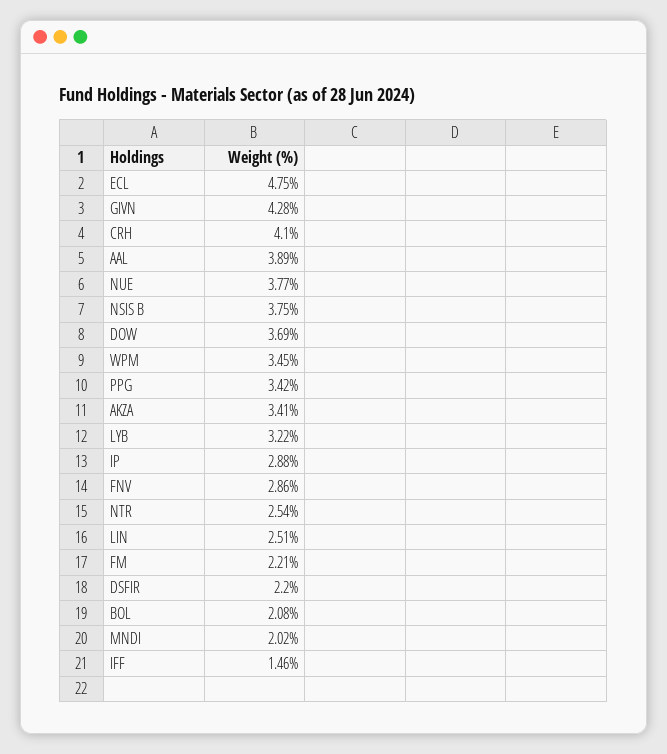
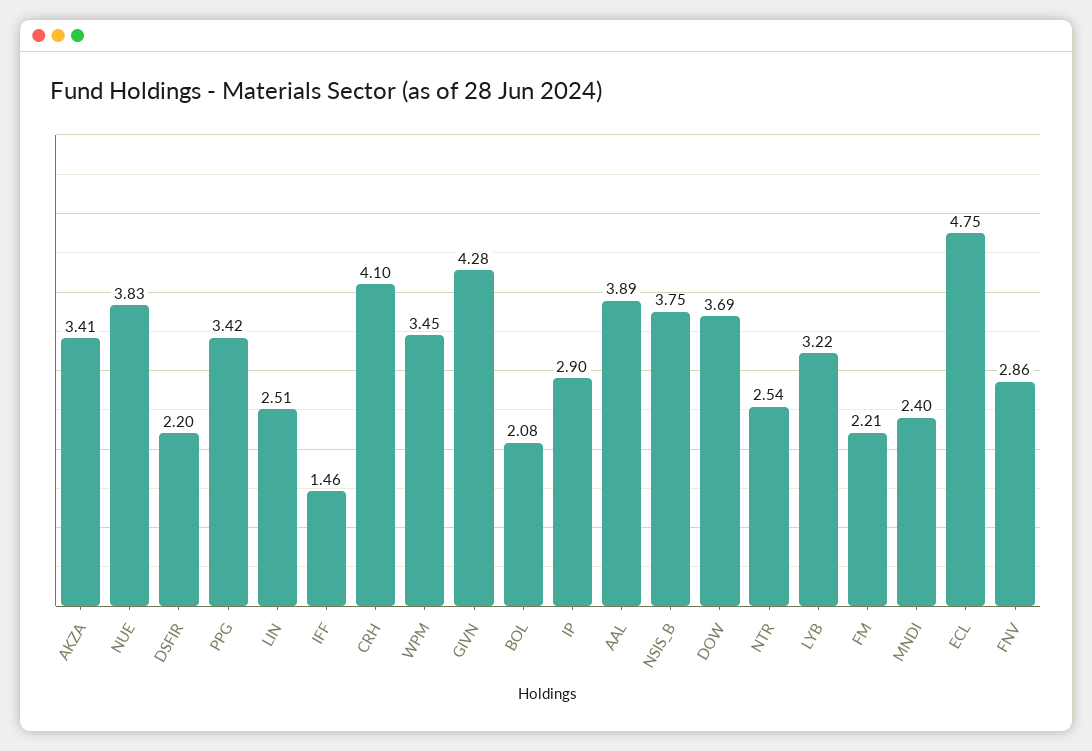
  {
    "ECL": 4.75,
    "GIVN": 4.28,
    "CRH": 4.1,
    "AAL": 3.89,
-   "NUE": 3.77,
+   "NUE": 3.83,
    "NSIS B": 3.75,
    "DOW": 3.69,
    "WPM": 3.45,
    "PPG": 3.42,
    "AKZA": 3.41,
    "LYB": 3.22,
-   "IP": 2.88,
+   "IP": 2.9,
    "FNV": 2.86,
    "NTR": 2.54,
    "LIN": 2.51,
    "FM": 2.21,
    "DSFIR": 2.2,
    "BOL": 2.08,
-   "MNDI": 2.02,
+   "MNDI": 2.4,
    "IFF": 1.46
  }

